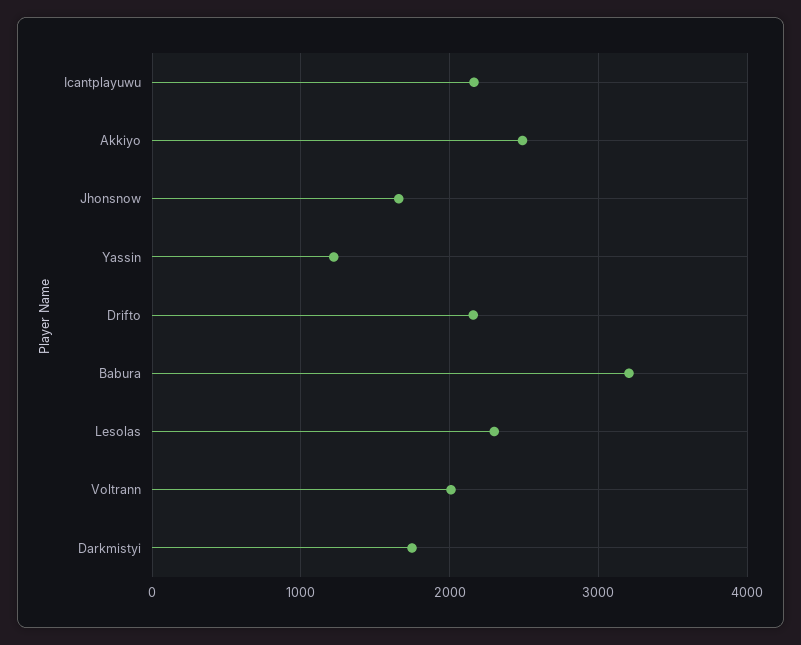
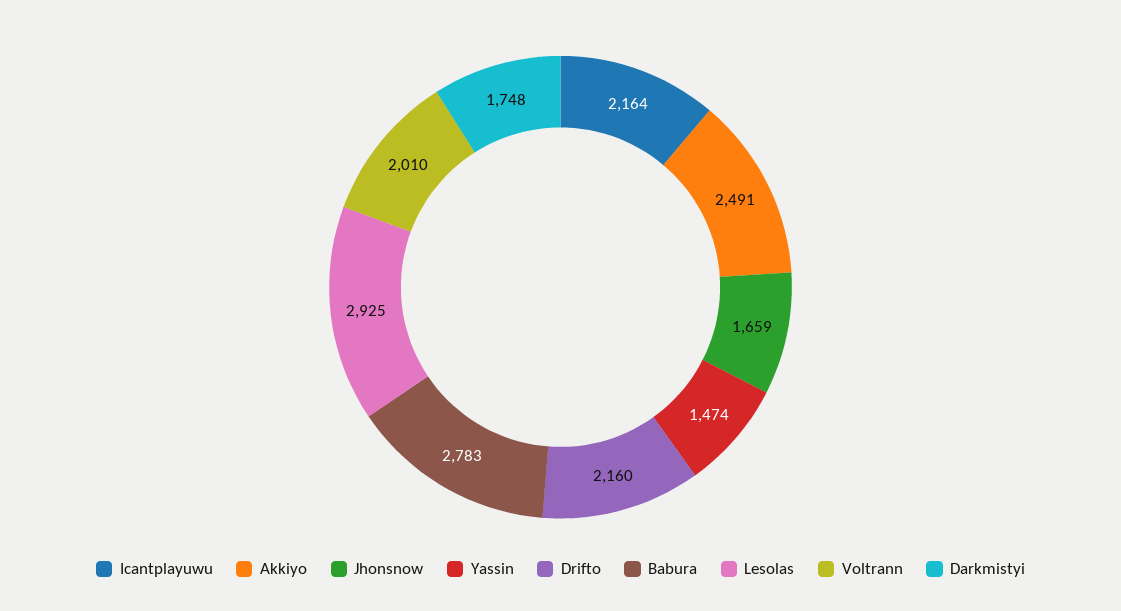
  {
    "Icantplayuwu": 2164,
    "Akkiyo": 2491,
    "Jhonsnow": 1659,
-   "Yassin": 1200,
+   "Yassin": 1474,
    "Drifto": 2160,
-   "Babura": 3200,
+   "Babura": 2783,
-   "Lesolas": 2300,
+   "Lesolas": 2925,
    "Voltrann": 2010,
    "Darkmistyi": 1748
  }

